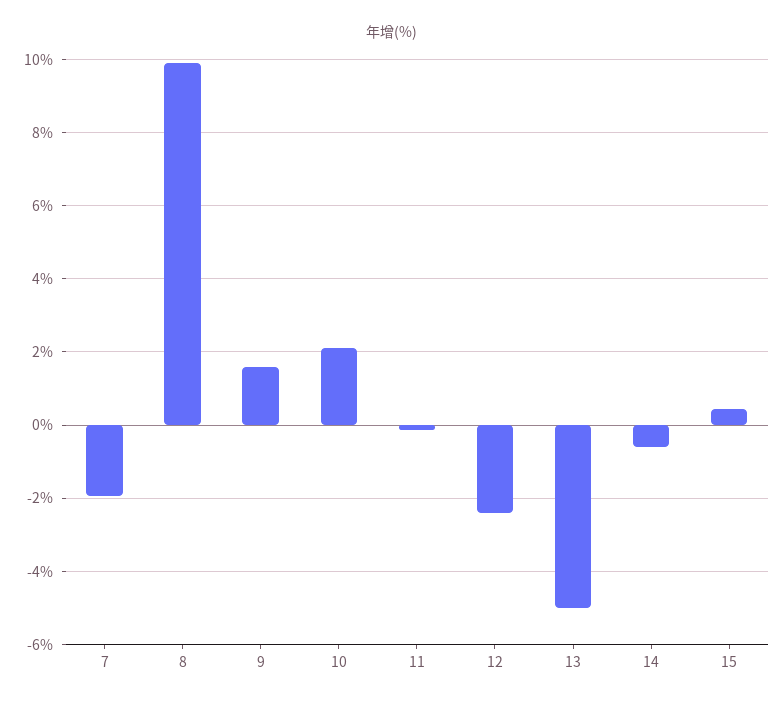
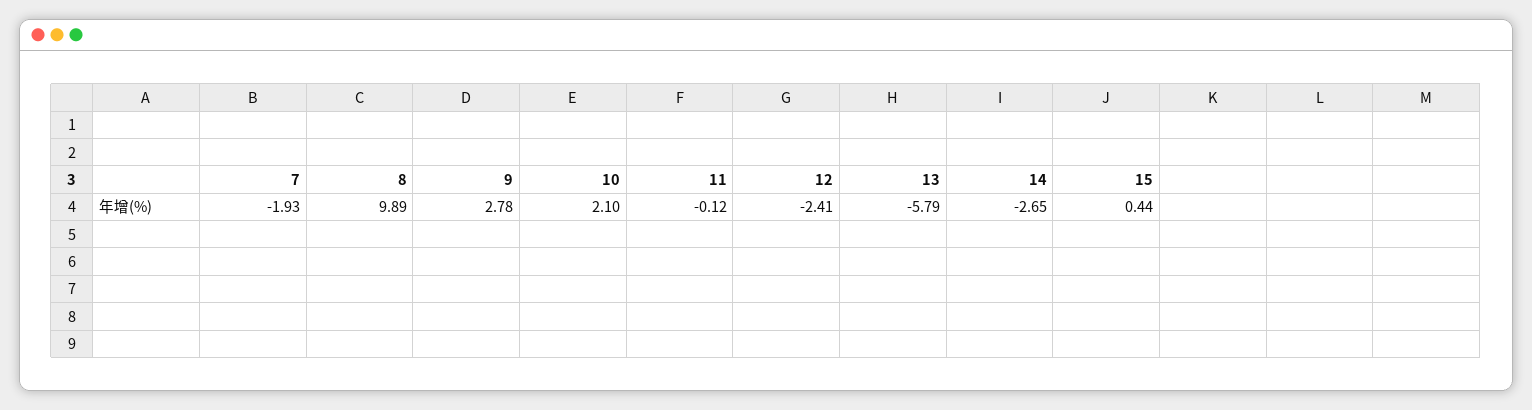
  {
    "7": -1.93,
    "8": 9.89,
-   "9": 1.6,
+   "9": 2.78,
    "10": 2.1,
    "11": -0.12,
    "12": -2.41,
-   "13": -5,
+   "13": -5.79,
-   "14": -0.6,
+   "14": -2.65,
    "15": 0.44
  }

